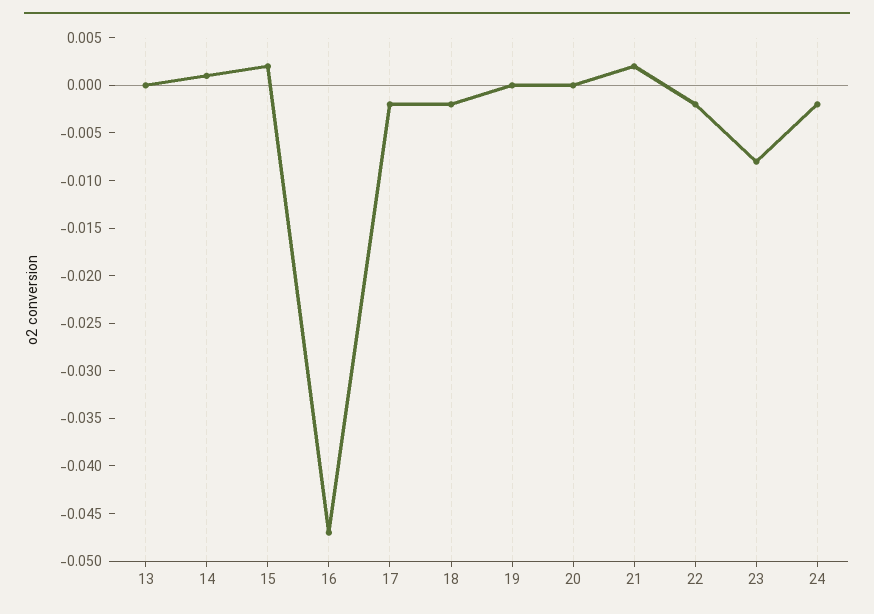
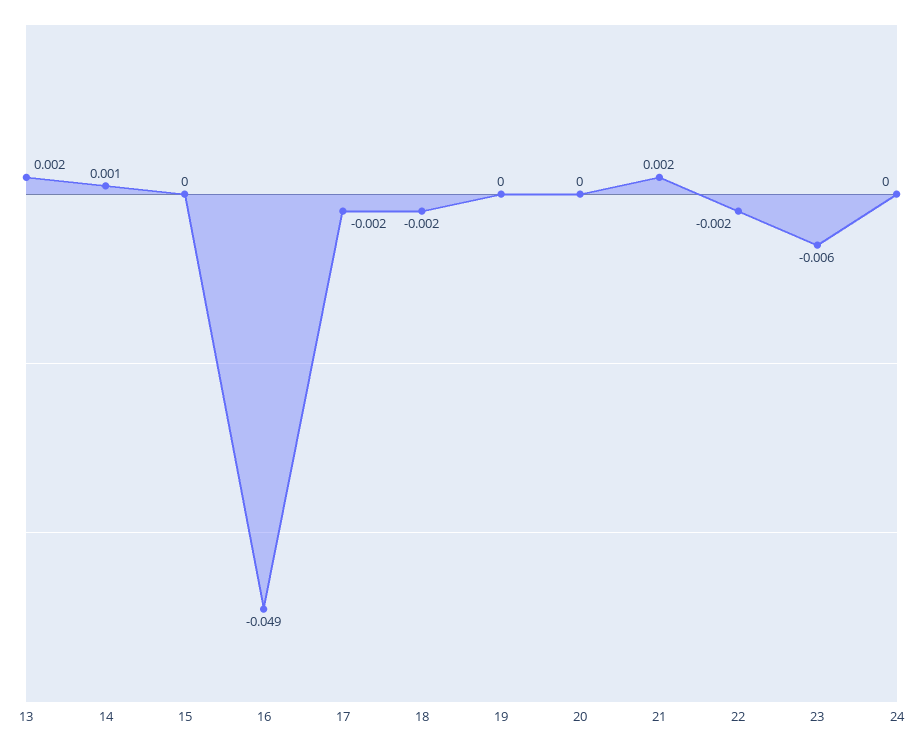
  {
-   "13": 0,
+   "13": 0.002,
    "14": 0.001,
-   "15": 0.002,
+   "15": 0,
-   "16": -0.047,
+   "16": -0.049,
    "17": -0.002,
    "18": -0.002,
    "19": 0,
    "20": 0,
    "21": 0.002,
    "22": -0.002,
-   "23": -0.008,
+   "23": -0.006,
-   "24": -0.002
+   "24": 0
  }

